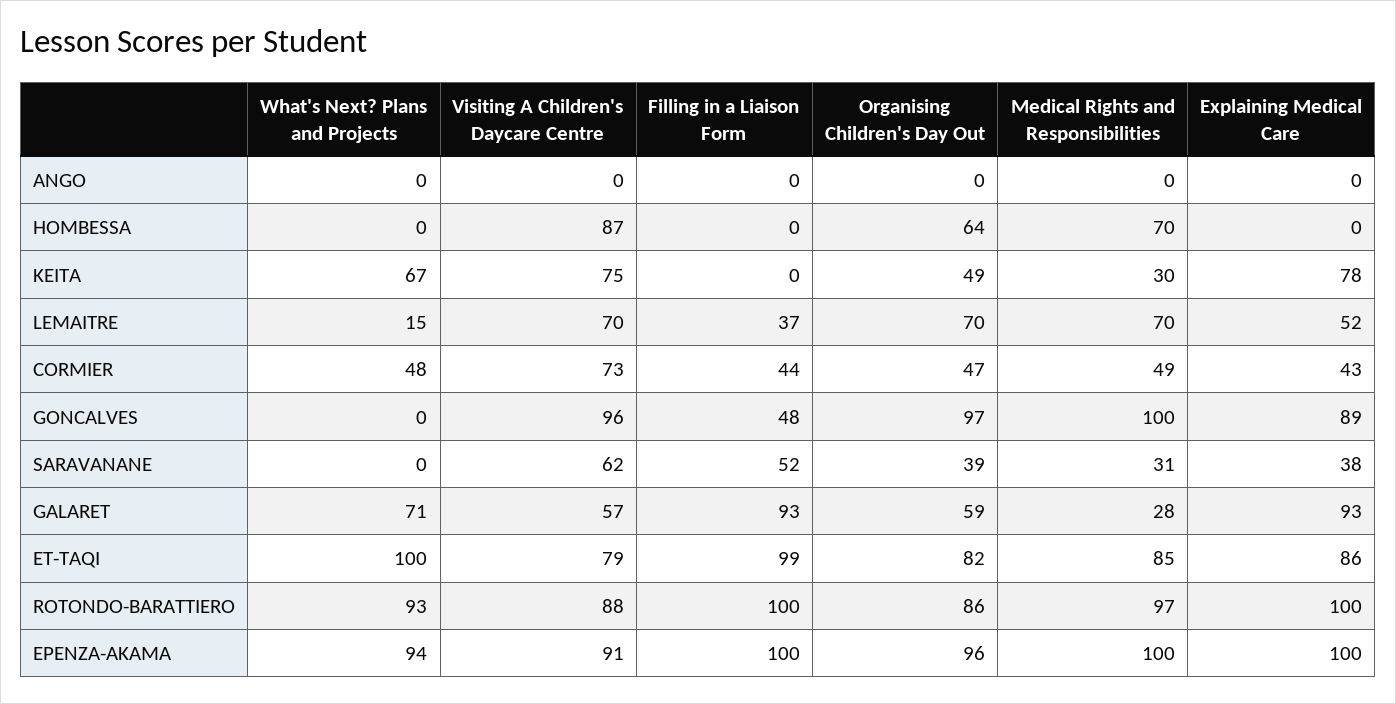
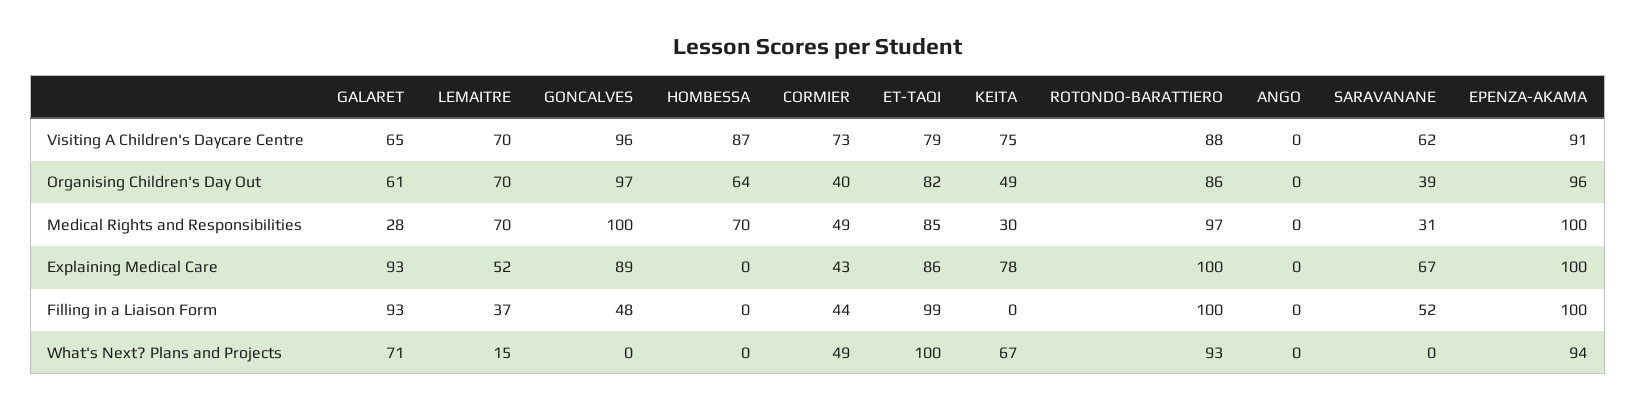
  {
    "What's Next? Plans and Projects": {
      "ANGO": 0,
      "HOMBESSA": 0,
      "KEITA": 67,
      "LEMAITRE": 15,
-     "CORMIER": 48,
+     "CORMIER": 49,
      "GONCALVES": 0,
      "SARAVANANE": 0,
      "GALARET": 71,
      "ET-TAQI": 100,
      "ROTONDO-BARATTIERO": 93,
      "EPENZA-AKAMA": 94
    },
    "Visiting A Children's Daycare Centre": {
      "ANGO": 0,
      "HOMBESSA": 87,
      "KEITA": 75,
      "LEMAITRE": 70,
      "CORMIER": 73,
      "GONCALVES": 96,
      "SARAVANANE": 62,
-     "GALARET": 57,
+     "GALARET": 65,
      "ET-TAQI": 79,
      "ROTONDO-BARATTIERO": 88,
      "EPENZA-AKAMA": 91
    },
    "Filling in a Liaison Form": {
      "ANGO": 0,
      "HOMBESSA": 0,
      "KEITA": 0,
      "LEMAITRE": 37,
      "CORMIER": 44,
      "GONCALVES": 48,
      "SARAVANANE": 52,
      "GALARET": 93,
      "ET-TAQI": 99,
      "ROTONDO-BARATTIERO": 100,
      "EPENZA-AKAMA": 100
    },
    "Organising Children's Day Out": {
      "ANGO": 0,
      "HOMBESSA": 64,
      "KEITA": 49,
      "LEMAITRE": 70,
-     "CORMIER": 47,
+     "CORMIER": 40,
      "GONCALVES": 97,
      "SARAVANANE": 39,
-     "GALARET": 59,
+     "GALARET": 61,
      "ET-TAQI": 82,
      "ROTONDO-BARATTIERO": 86,
      "EPENZA-AKAMA": 96
    },
    "Medical Rights and Responsibilities": {
      "ANGO": 0,
      "HOMBESSA": 70,
      "KEITA": 30,
      "LEMAITRE": 70,
      "CORMIER": 49,
      "GONCALVES": 100,
      "SARAVANANE": 31,
      "GALARET": 28,
      "ET-TAQI": 85,
      "ROTONDO-BARATTIERO": 97,
      "EPENZA-AKAMA": 100
    },
    "Explaining Medical Care": {
      "ANGO": 0,
      "HOMBESSA": 0,
      "KEITA": 78,
      "LEMAITRE": 52,
      "CORMIER": 43,
      "GONCALVES": 89,
-     "SARAVANANE": 38,
+     "SARAVANANE": 67,
      "GALARET": 93,
      "ET-TAQI": 86,
      "ROTONDO-BARATTIERO": 100,
      "EPENZA-AKAMA": 100
    }
  }

